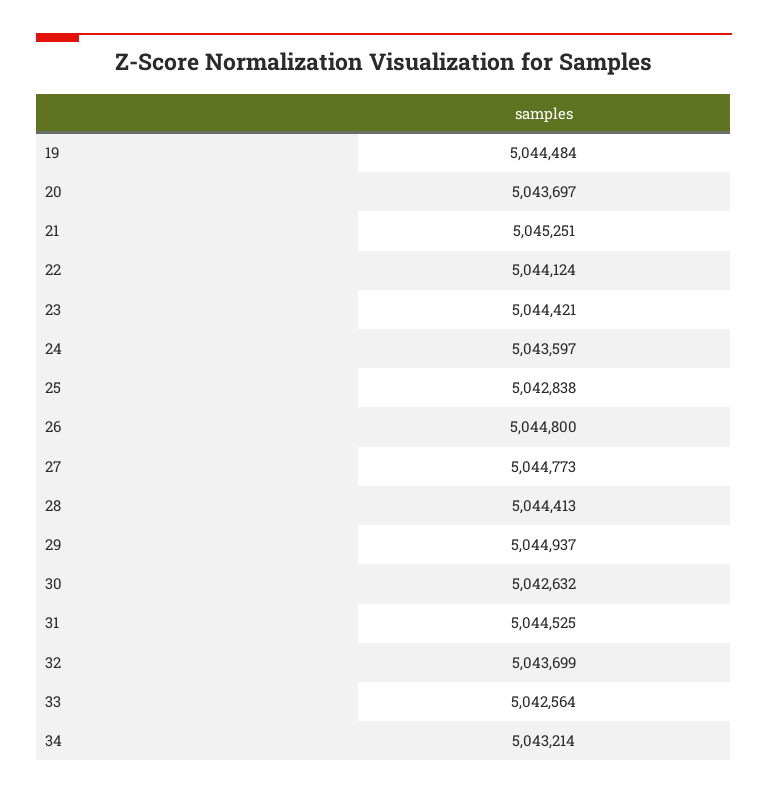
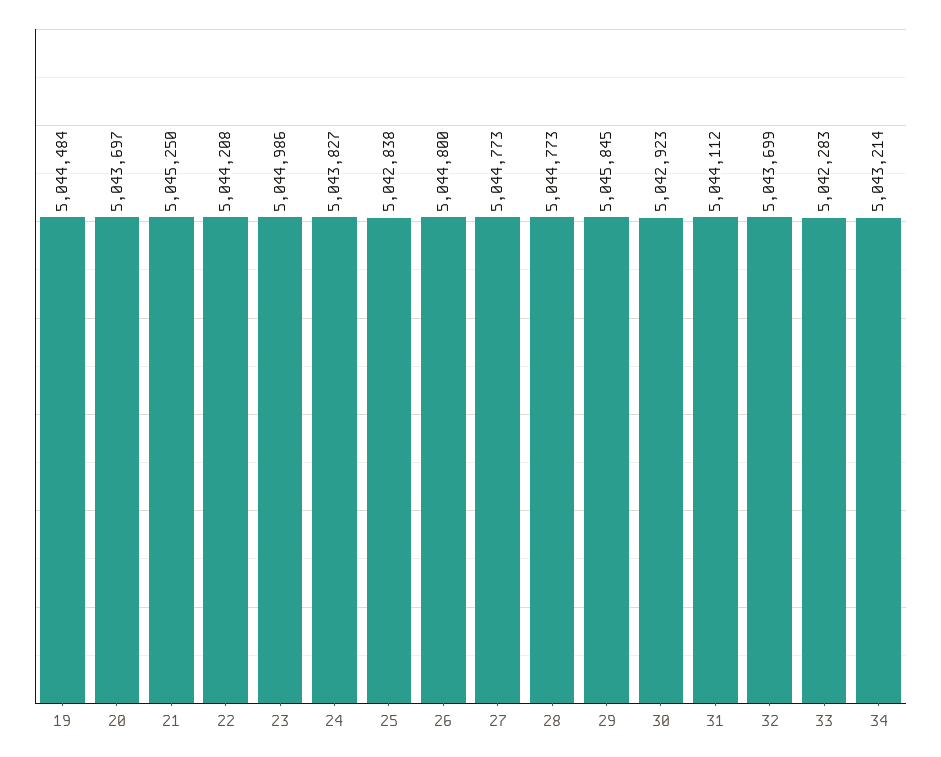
  {
    "19": 5044484,
    "20": 5043697,
-   "21": 5045251,
+   "21": 5045250,
-   "22": 5044124,
+   "22": 5044208,
-   "23": 5044421,
+   "23": 5044986,
-   "24": 5043597,
+   "24": 5043827,
    "25": 5042838,
    "26": 5044800,
    "27": 5044773,
-   "28": 5044413,
+   "28": 5044773,
-   "29": 5044937,
+   "29": 5045845,
-   "30": 5042632,
+   "30": 5042923,
-   "31": 5044525,
+   "31": 5044112,
    "32": 5043699,
-   "33": 5042564,
+   "33": 5042283,
    "34": 5043214
  }

